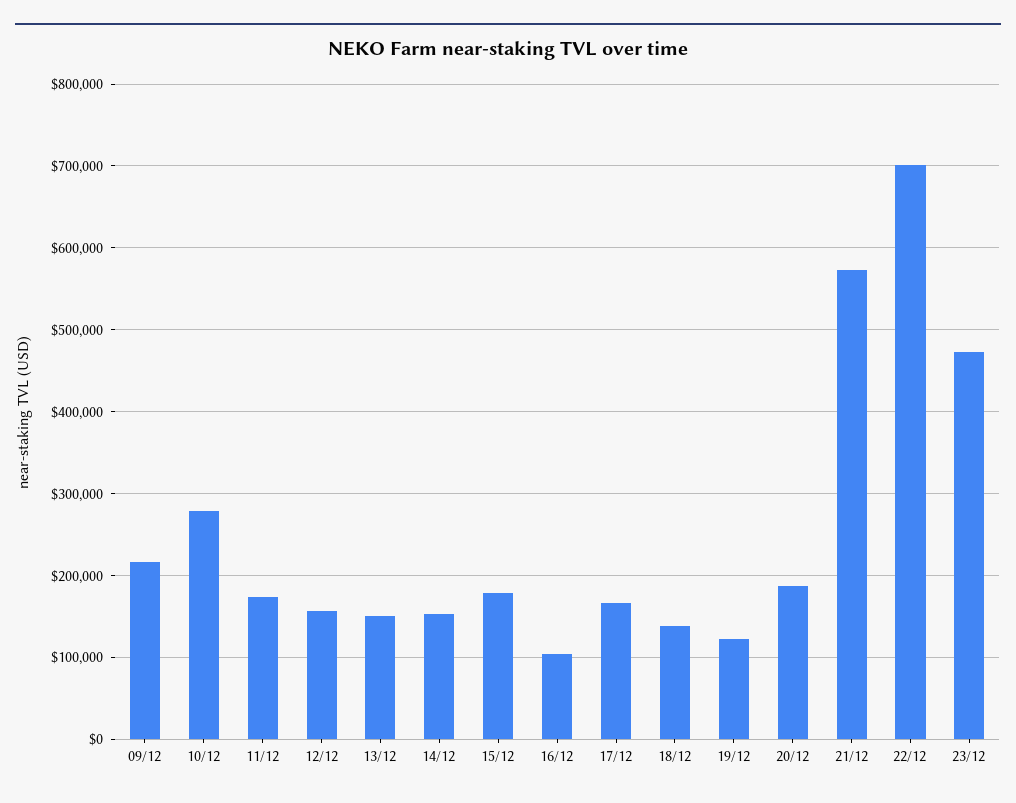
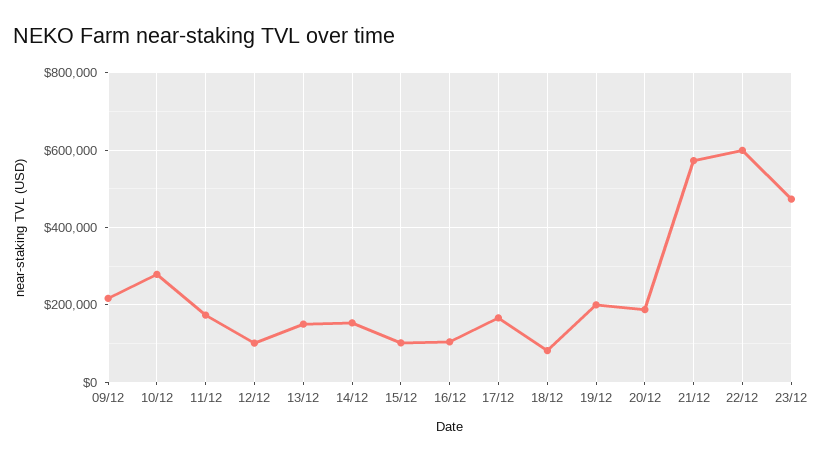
  {
    "09/12": 220000,
    "10/12": 280000,
    "11/12": 170000,
-   "12/12": 160000,
+   "12/12": 100000,
    "13/12": 150000,
    "14/12": 150000,
-   "15/12": 180000,
+   "15/12": 100000,
    "16/12": 100000,
    "17/12": 170000,
-   "18/12": 140000,
+   "18/12": 80000,
-   "19/12": 120000,
+   "19/12": 200000,
    "20/12": 190000,
    "21/12": 570000,
-   "22/12": 700000,
+   "22/12": 600000,
    "23/12": 470000
  }

